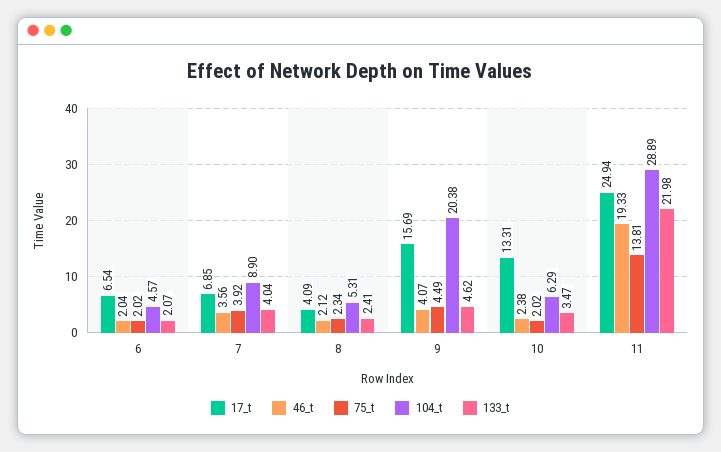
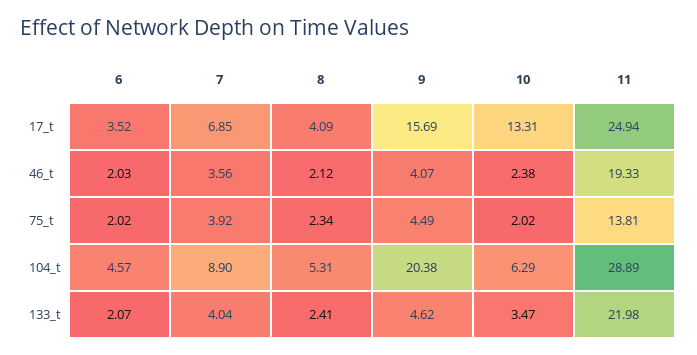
  {
    "17_t": {
-     "6": 6.54,
+     "6": 3.52,
      "7": 6.85,
      "8": 4.09,
      "9": 15.69,
      "10": 13.31,
      "11": 24.94
    },
    "46_t": {
-     "6": 2.04,
+     "6": 2.03,
      "7": 3.56,
      "8": 2.12,
      "9": 4.07,
      "10": 2.38,
      "11": 19.33
    },
    "75_t": {
      "6": 2.02,
      "7": 3.92,
      "8": 2.34,
      "9": 4.49,
      "10": 2.02,
      "11": 13.81
    },
    "104_t": {
      "6": 4.57,
      "7": 8.9,
      "8": 5.31,
      "9": 20.38,
      "10": 6.29,
      "11": 28.89
    },
    "133_t": {
      "6": 2.07,
      "7": 4.04,
      "8": 2.41,
      "9": 4.62,
      "10": 3.47,
      "11": 21.98
    }
  }

